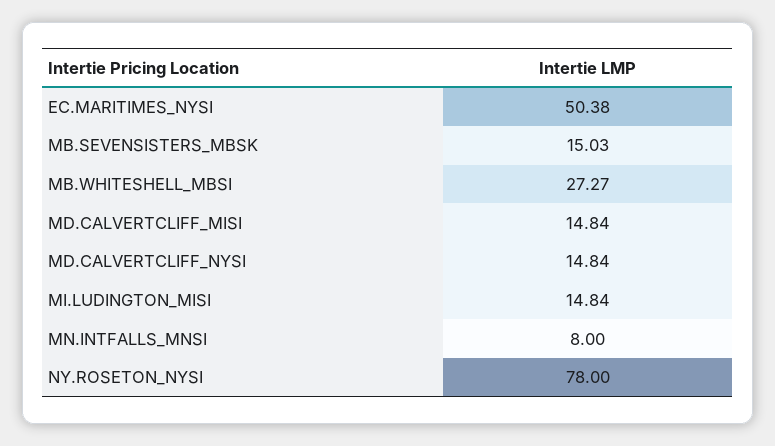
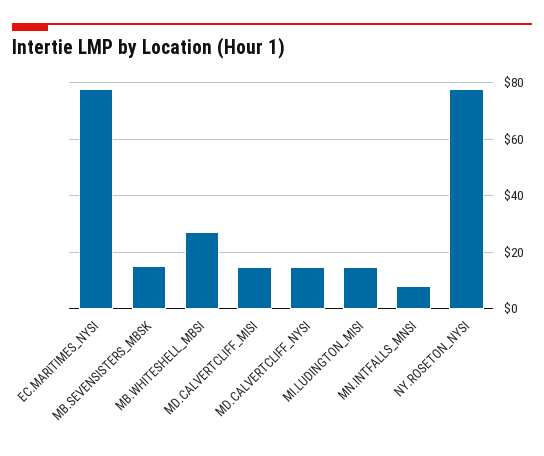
  {
-   "EC.MARITIMES_NYSI": 50.38,
+   "EC.MARITIMES_NYSI": 77.5,
    "MB.SEVENSISTERS_MBSK": 15.03,
    "MB.WHITESHELL_MBSI": 27.27,
    "MD.CALVERTCLIFF_MISI": 14.84,
    "MD.CALVERTCLIFF_NYSI": 14.84,
    "MI.LUDINGTON_MISI": 14.84,
    "MN.INTFALLS_MNSI": 8,
    "NY.ROSETON_NYSI": 78
  }

